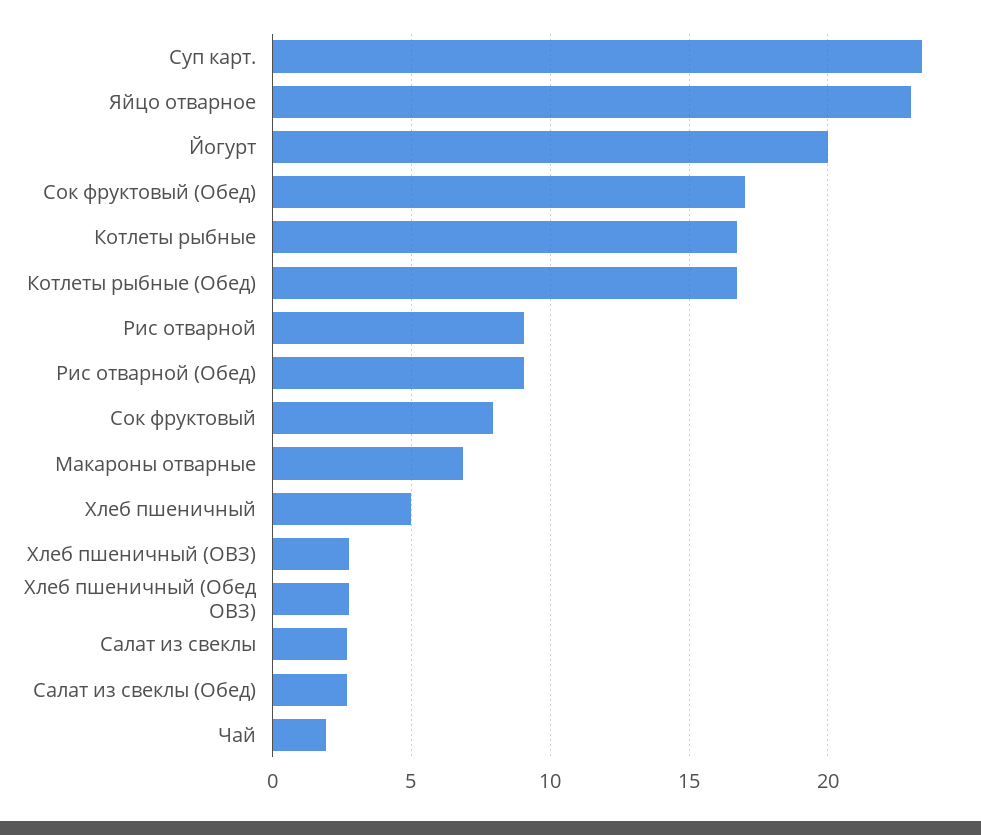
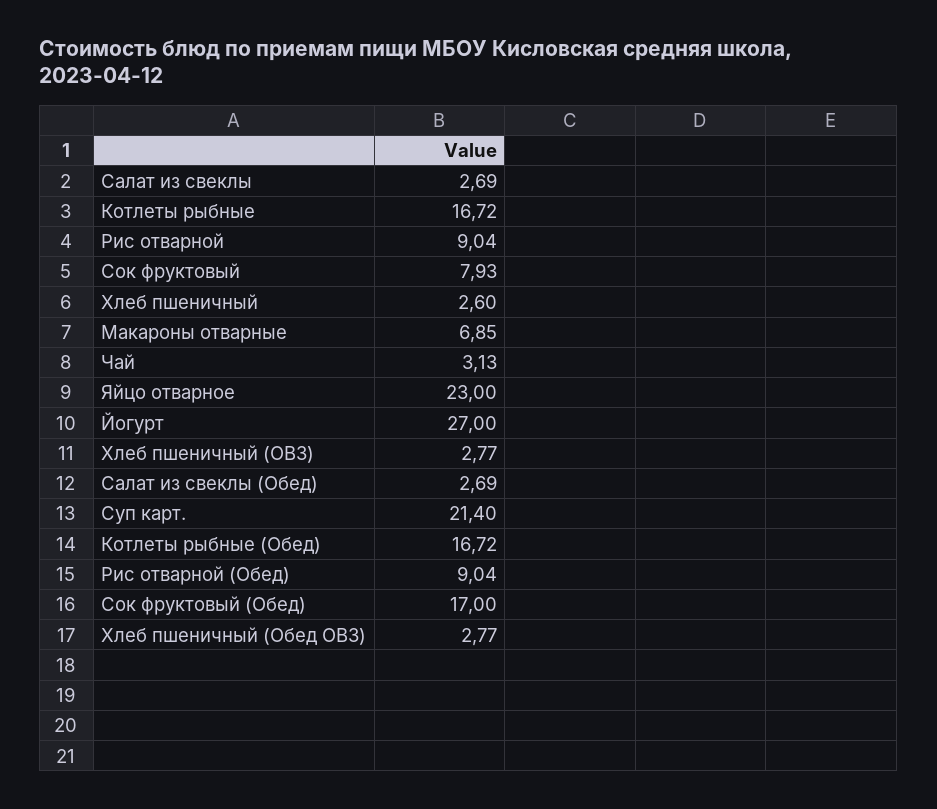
  {
-   "Суп карт.": 23.5,
+   "Суп карт.": 21.4,
    "Яйцо отварное": 23,
-   "Йогурт": 20,
+   "Йогурт": 27,
    "Сок фруктовый (Обед)": 17,
    "Котлеты рыбные": 16.72,
    "Котлеты рыбные (Обед)": 16.72,
    "Рис отварной": 9.04,
    "Рис отварной (Обед)": 9.04,
    "Сок фруктовый": 7.93,
    "Макароны отварные": 6.85,
-   "Хлеб пшеничный": 5,
+   "Хлеб пшеничный": 2.6,
    "Хлеб пшеничный (ОВЗ)": 2.77,
    "Хлеб пшеничный (Обед ОВЗ)": 2.77,
    "Салат из свеклы": 2.69,
    "Салат из свеклы (Обед)": 2.69,
-   "Чай": 2
+   "Чай": 3.13
  }

